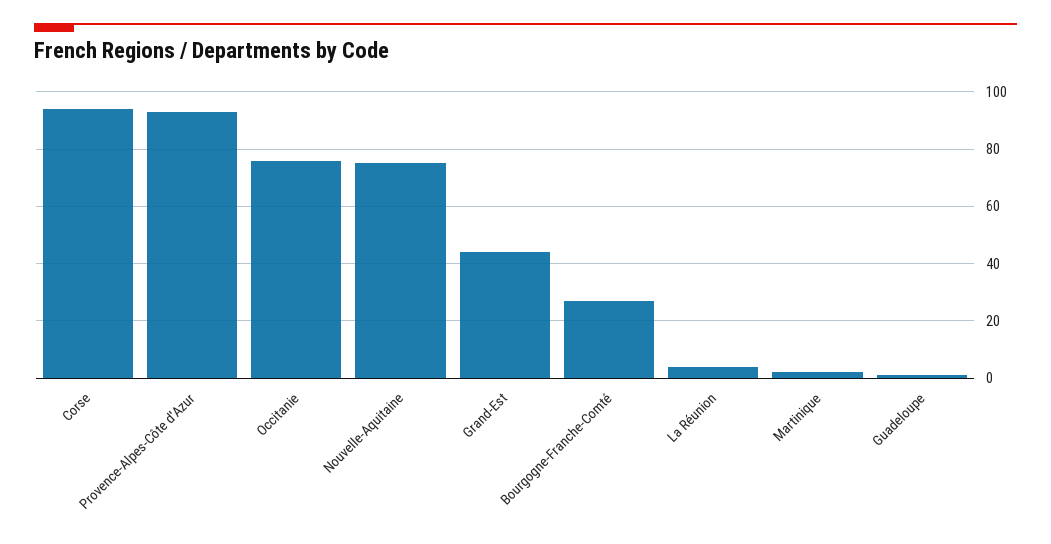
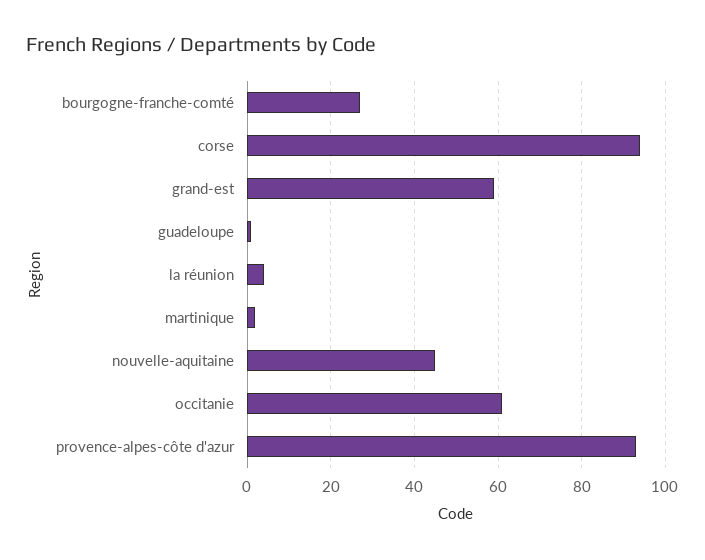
  {
    "Corse": 95,
    "Provence-Alpes-Côte d'Azur": 95,
-   "Occitanie": 75,
+   "Occitanie": 60,
-   "Nouvelle-Aquitaine": 75,
+   "Nouvelle-Aquitaine": 45,
-   "Grand-Est": 45,
+   "Grand-Est": 60,
    "Bourgogne-Franche-Comté": 25,
    "La Réunion": 5,
    "Martinique": 0,
    "Guadeloupe": 0
  }

